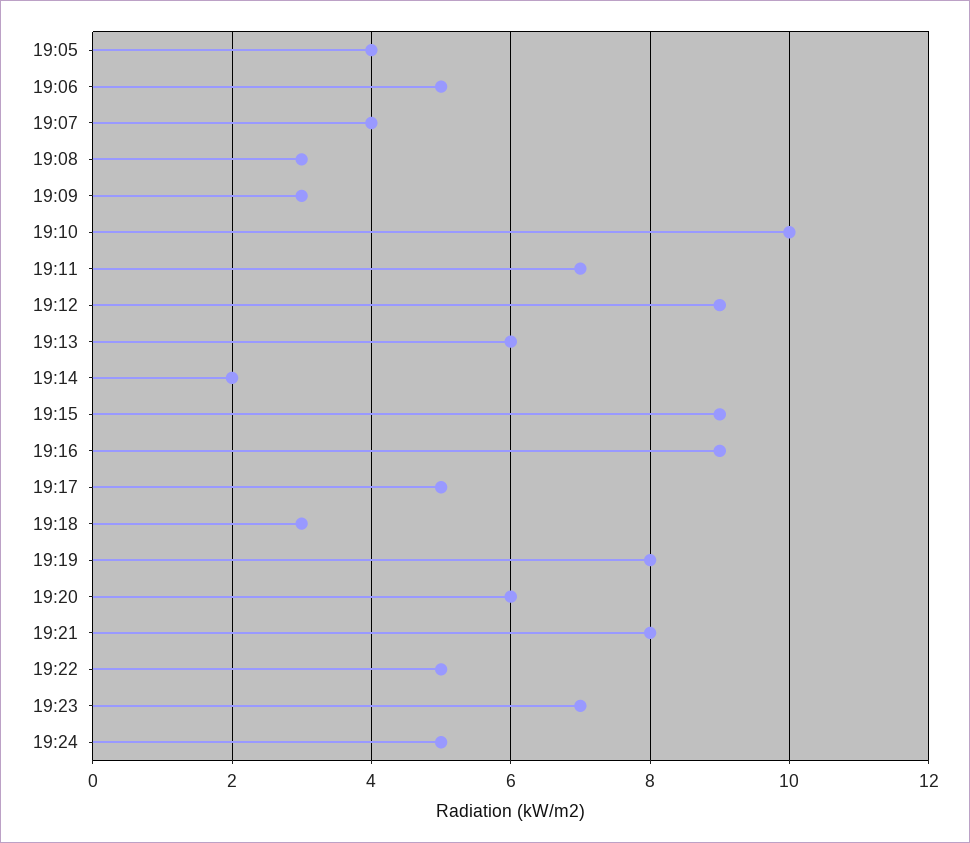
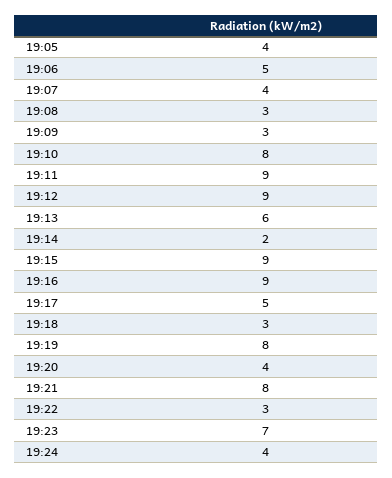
  {
    "19:05": 4,
    "19:06": 5,
    "19:07": 4,
    "19:08": 3,
    "19:09": 3,
-   "19:10": 10,
+   "19:10": 8,
-   "19:11": 7,
+   "19:11": 9,
    "19:12": 9,
    "19:13": 6,
    "19:14": 2,
    "19:15": 9,
    "19:16": 9,
    "19:17": 5,
    "19:18": 3,
    "19:19": 8,
-   "19:20": 6,
+   "19:20": 4,
    "19:21": 8,
-   "19:22": 5,
+   "19:22": 3,
    "19:23": 7,
-   "19:24": 5
+   "19:24": 4
  }

